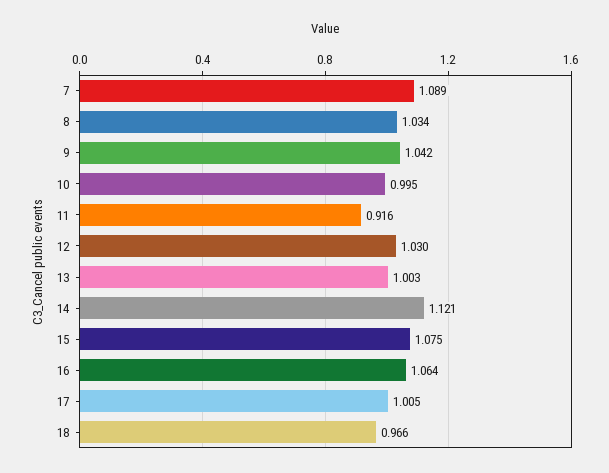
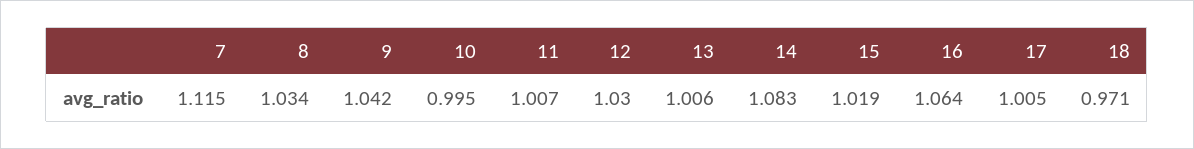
  {
-   "7": 1.089,
+   "7": 1.115,
    "8": 1.034,
    "9": 1.042,
    "10": 0.995,
-   "11": 0.916,
+   "11": 1.007,
    "12": 1.03,
-   "13": 1.003,
+   "13": 1.006,
-   "14": 1.121,
+   "14": 1.083,
-   "15": 1.075,
+   "15": 1.019,
    "16": 1.064,
    "17": 1.005,
-   "18": 0.966
+   "18": 0.971
  }

